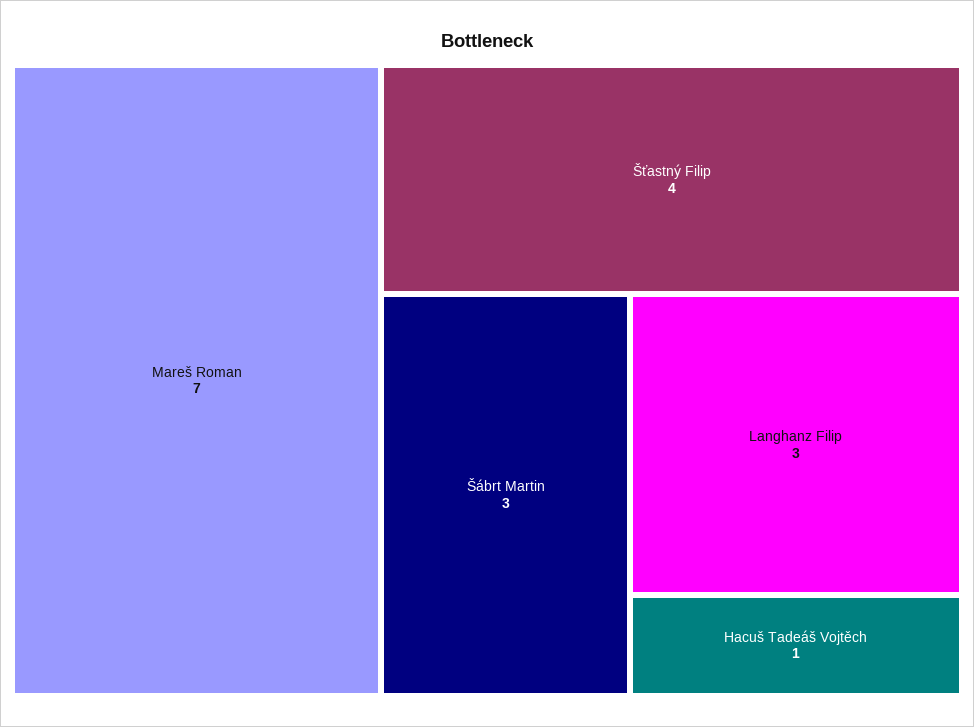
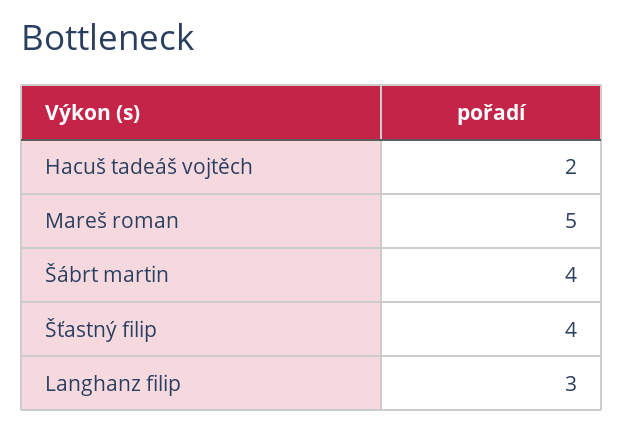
  {
-   "Mareš Roman": 7,
+   "Mareš Roman": 5,
    "Šťastný Filip": 4,
-   "Šábrt Martin": 3,
+   "Šábrt Martin": 4,
    "Langhanz Filip": 3,
-   "Hacuš Tadeáš Vojtěch": 1
+   "Hacuš Tadeáš Vojtěch": 2
  }

